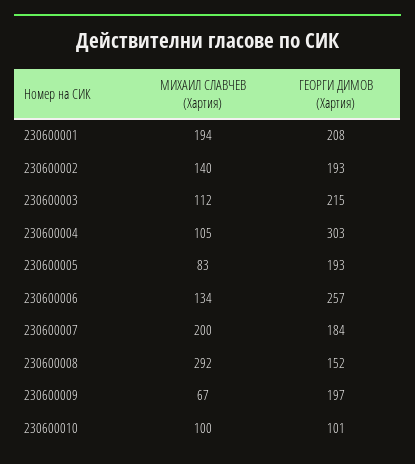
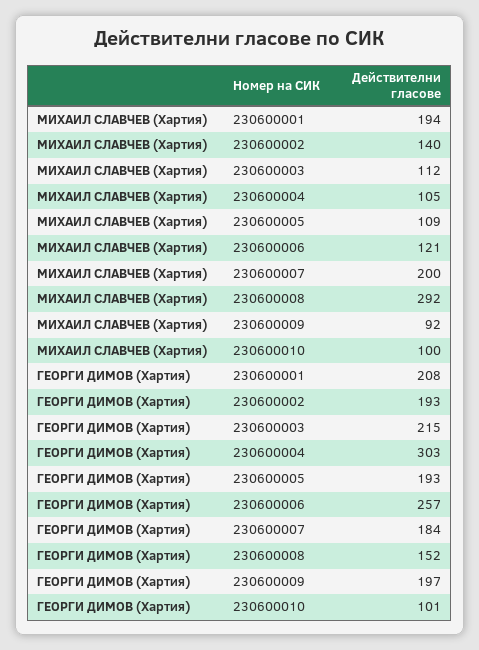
  {
    "МИХАИЛ СЛАВЧЕВ (Хартия)": {
      "230600001": 194,
      "230600002": 140,
      "230600003": 112,
      "230600004": 105,
-     "230600005": 83,
+     "230600005": 109,
-     "230600006": 134,
+     "230600006": 121,
      "230600007": 200,
      "230600008": 292,
-     "230600009": 67,
+     "230600009": 92,
      "230600010": 100
    },
    "ГЕОРГИ ДИМОВ (Хартия)": {
      "230600001": 208,
      "230600002": 193,
      "230600003": 215,
      "230600004": 303,
      "230600005": 193,
      "230600006": 257,
      "230600007": 184,
      "230600008": 152,
      "230600009": 197,
      "230600010": 101
    }
  }

